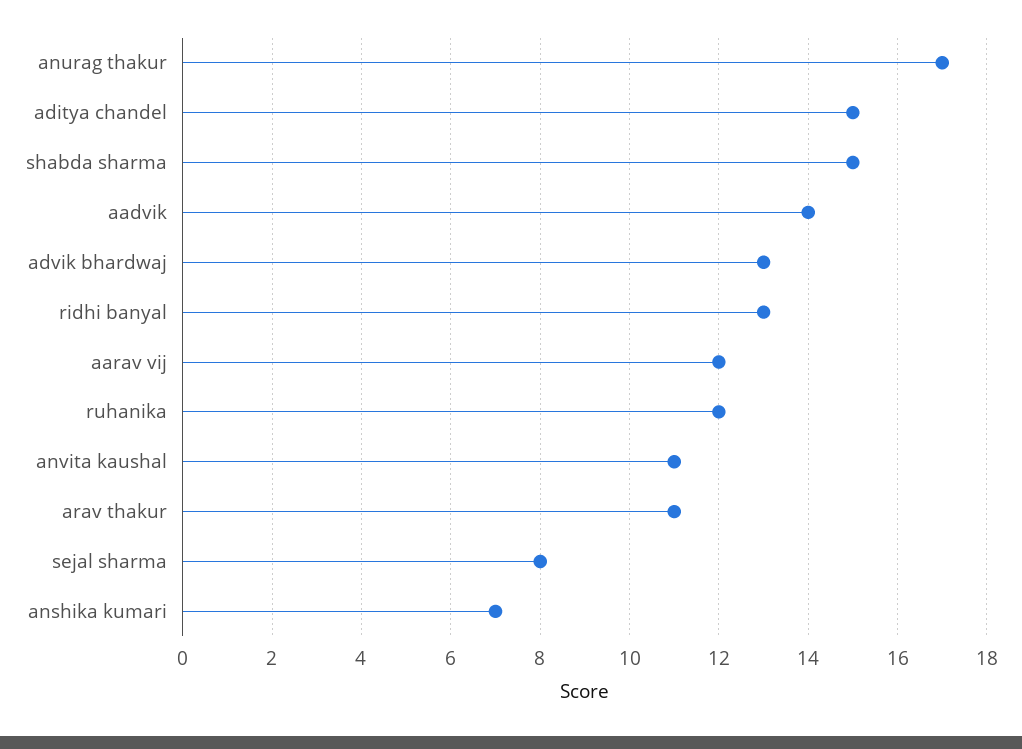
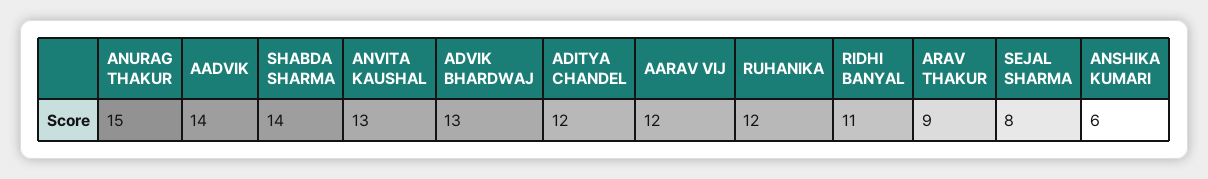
  {
-   "anurag thakur": 17,
+   "anurag thakur": 15,
-   "aditya chandel": 15,
+   "aditya chandel": 12,
-   "shabda sharma": 15,
+   "shabda sharma": 14,
    "aadvik": 14,
    "advik bhardwaj": 13,
-   "ridhi banyal": 13,
+   "ridhi banyal": 11,
    "aarav vij": 12,
    "ruhanika": 12,
-   "anvita kaushal": 11,
+   "anvita kaushal": 13,
-   "arav thakur": 11,
+   "arav thakur": 9,
    "sejal sharma": 8,
-   "anshika kumari": 7
+   "anshika kumari": 6
  }

